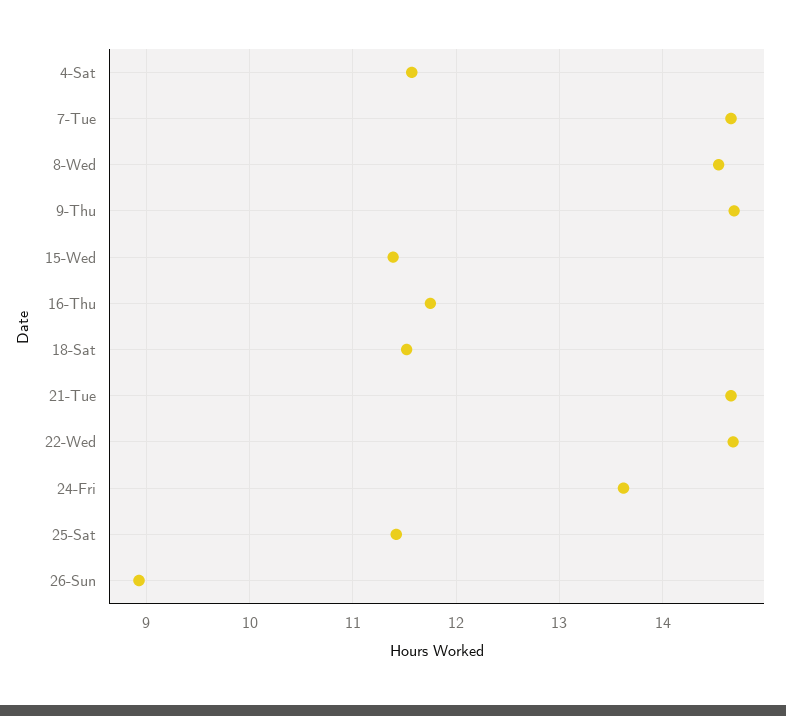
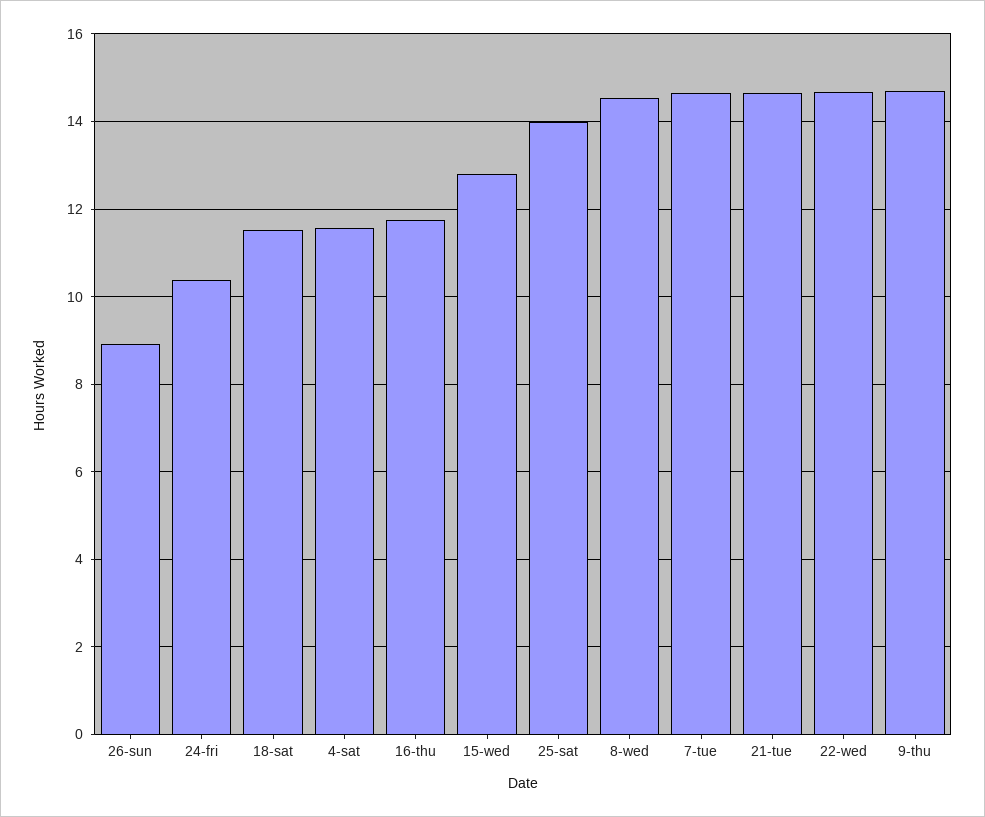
  {
    "4-Sat": 11.6,
    "7-Tue": 14.7,
    "8-Wed": 14.5,
    "9-Thu": 14.7,
-   "15-Wed": 11.4,
+   "15-Wed": 12.8,
    "16-Thu": 11.8,
    "18-Sat": 11.5,
    "21-Tue": 14.7,
    "22-Wed": 14.7,
-   "24-Fri": 13.6,
+   "24-Fri": 10.4,
-   "25-Sat": 11.4,
+   "25-Sat": 14,
    "26-Sun": 8.9
  }

